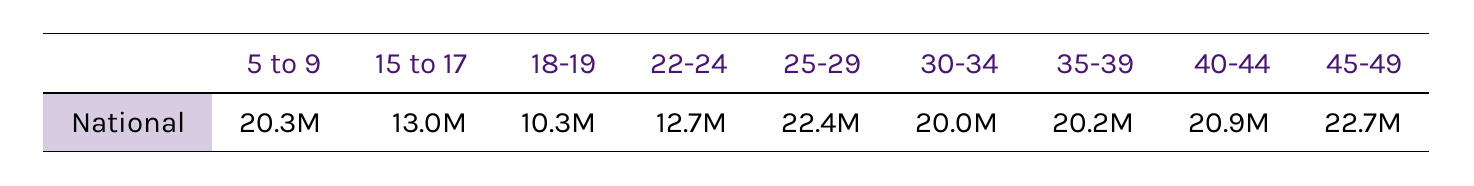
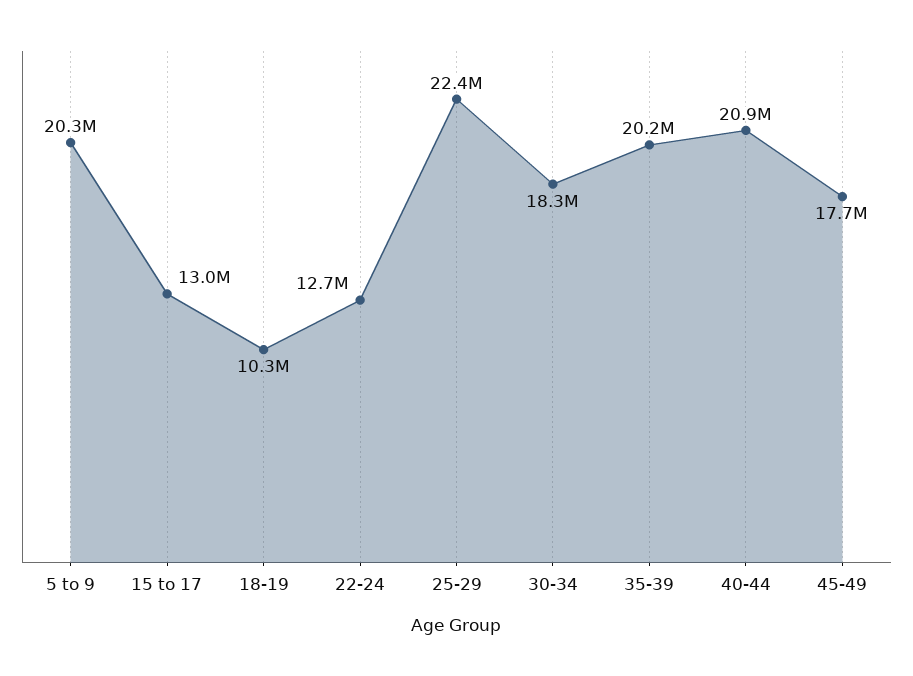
  {
    "5 to 9": 20300000,
    "15 to 17": 13000000,
    "18-19": 10300000,
    "22-24": 12700000,
    "25-29": 22400000,
-   "30-34": 20000000,
+   "30-34": 18300000,
    "35-39": 20200000,
    "40-44": 20900000,
-   "45-49": 22700000
+   "45-49": 17700000
  }

